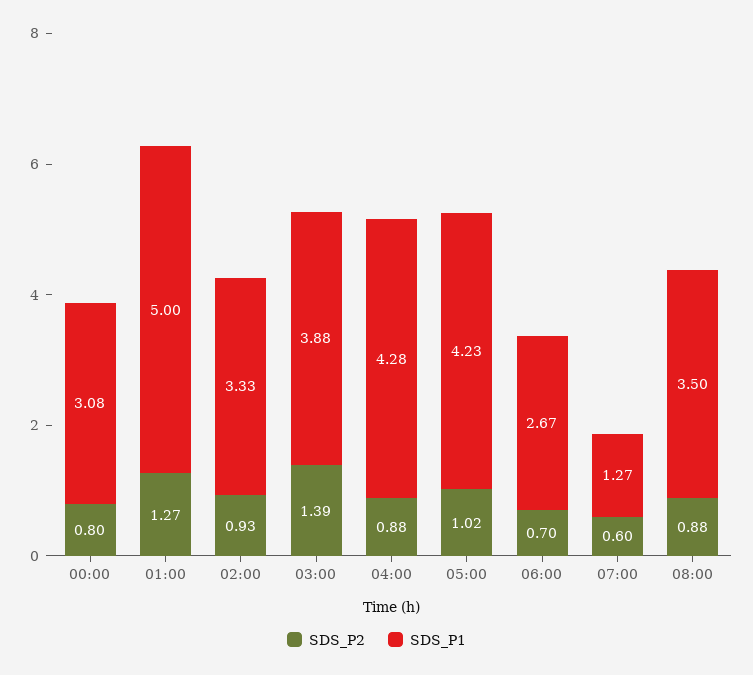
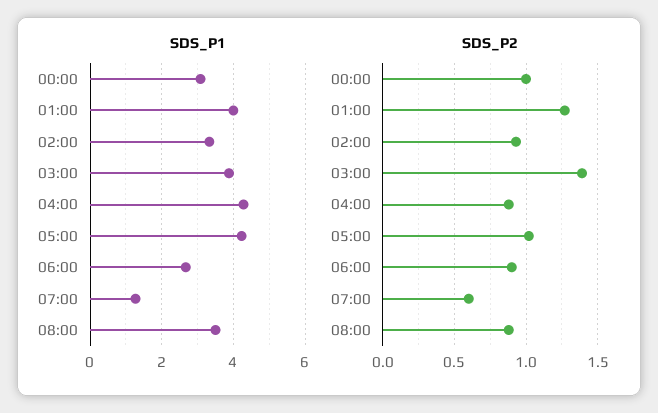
  {
    "SDS_P2": {
-     "00:00": 0.8,
+     "00:00": 1,
      "01:00": 1.27,
      "02:00": 0.93,
      "03:00": 1.39,
      "04:00": 0.88,
      "05:00": 1.02,
-     "06:00": 0.7,
+     "06:00": 0.9,
      "07:00": 0.6,
      "08:00": 0.88
    },
    "SDS_P1": {
      "00:00": 3.08,
-     "01:00": 5,
+     "01:00": 4,
      "02:00": 3.33,
      "03:00": 3.88,
      "04:00": 4.28,
      "05:00": 4.23,
      "06:00": 2.67,
      "07:00": 1.27,
      "08:00": 3.5
    }
  }

